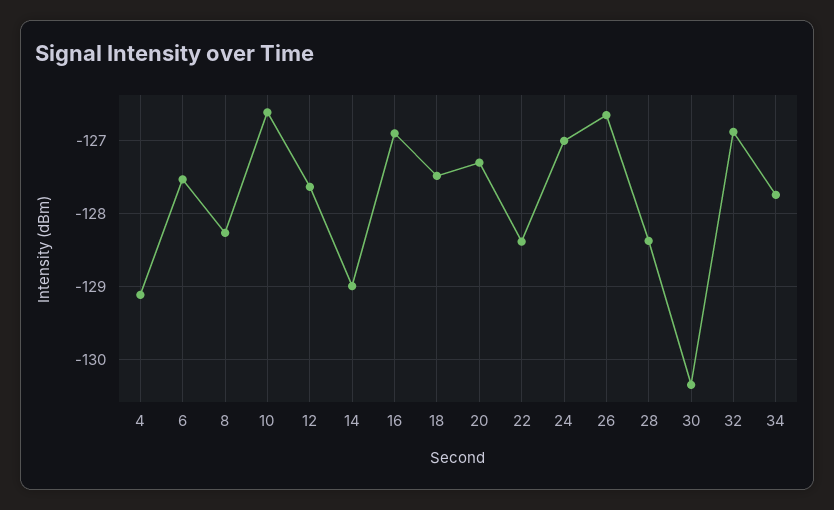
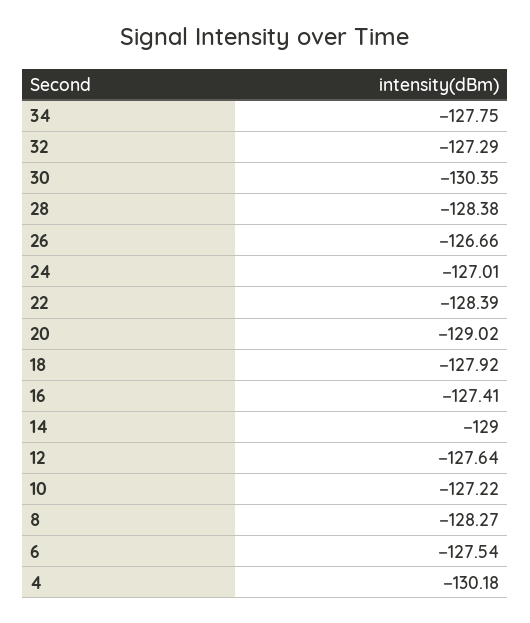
  {
-   "4": -129.1,
+   "4": -130.18,
    "6": -127.54,
    "8": -128.27,
-   "10": -126.6,
+   "10": -127.22,
    "12": -127.64,
    "14": -129,
-   "16": -126.9,
+   "16": -127.41,
-   "18": -127.5,
+   "18": -127.92,
-   "20": -127.3,
+   "20": -129.02,
    "22": -128.39,
    "24": -127.01,
    "26": -126.66,
    "28": -128.38,
    "30": -130.35,
-   "32": -126.9,
+   "32": -127.29,
    "34": -127.75
  }

